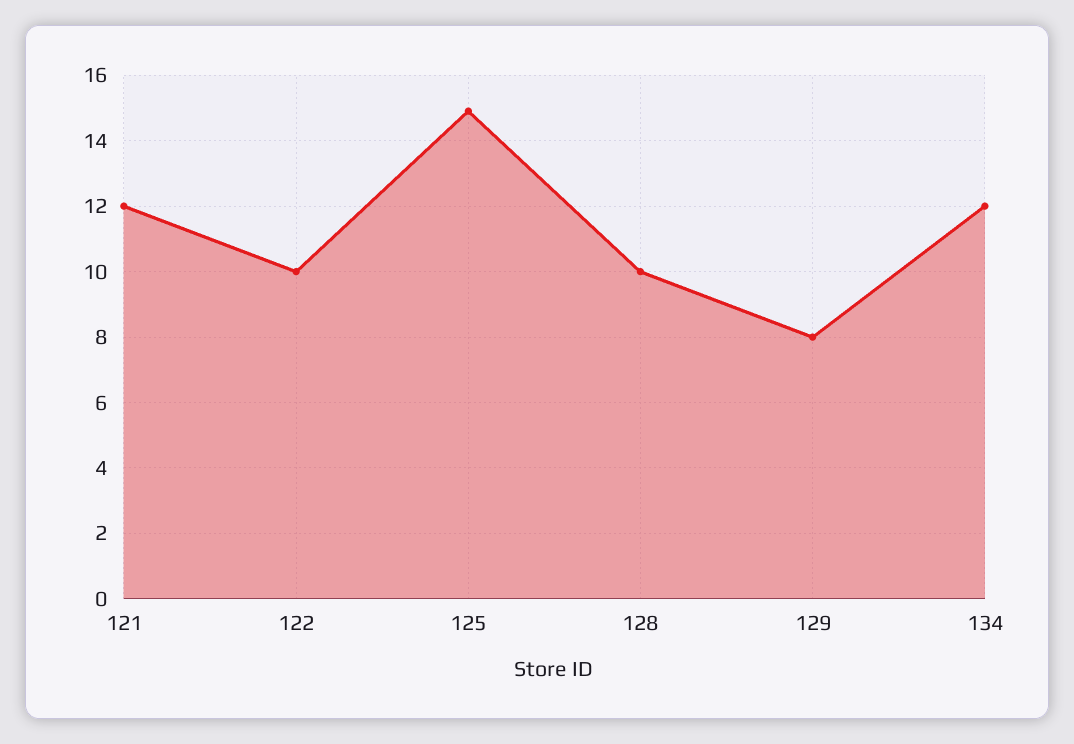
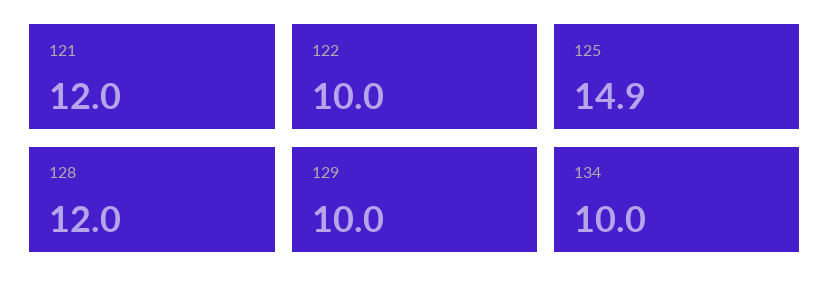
  {
    "121": 12,
    "122": 10,
    "125": 14.9,
-   "128": 10,
+   "128": 12,
-   "129": 8,
+   "129": 10,
-   "134": 12
+   "134": 10
  }

